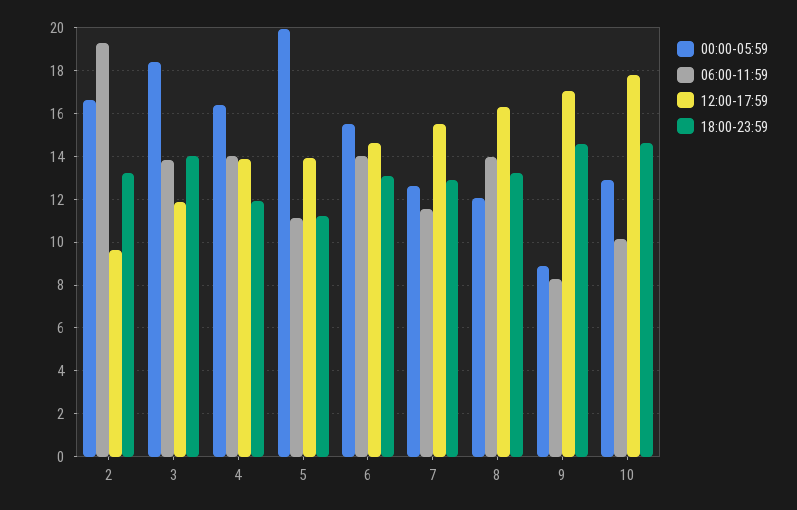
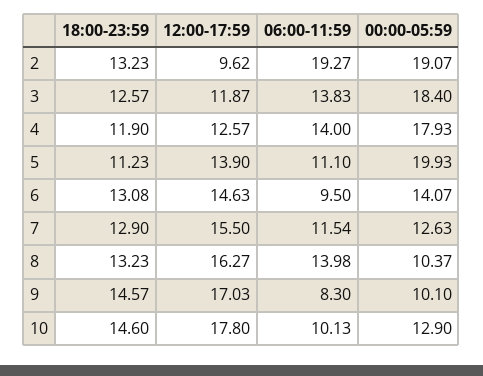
  {
    "00:00-05:59": {
-     "2": 16.5,
+     "2": 19.07,
      "3": 18.4,
-     "4": 16.5,
+     "4": 17.93,
      "5": 19.93,
-     "6": 15.5,
+     "6": 14.07,
      "7": 12.63,
-     "8": 12,
+     "8": 10.37,
-     "9": 9,
+     "9": 10.1,
      "10": 12.9
    },
    "06:00-11:59": {
      "2": 19.27,
      "3": 13.83,
      "4": 14,
      "5": 11.1,
-     "6": 14,
+     "6": 9.5,
      "7": 11.54,
      "8": 13.98,
      "9": 8.3,
      "10": 10.13
    },
    "12:00-17:59": {
      "2": 9.62,
      "3": 11.87,
-     "4": 14,
+     "4": 12.57,
      "5": 13.9,
      "6": 14.63,
      "7": 15.5,
      "8": 16.27,
      "9": 17.03,
      "10": 17.8
    },
    "18:00-23:59": {
      "2": 13.23,
-     "3": 14,
+     "3": 12.57,
      "4": 11.9,
      "5": 11.23,
      "6": 13.08,
      "7": 12.9,
      "8": 13.23,
      "9": 14.57,
      "10": 14.6
    }
  }

